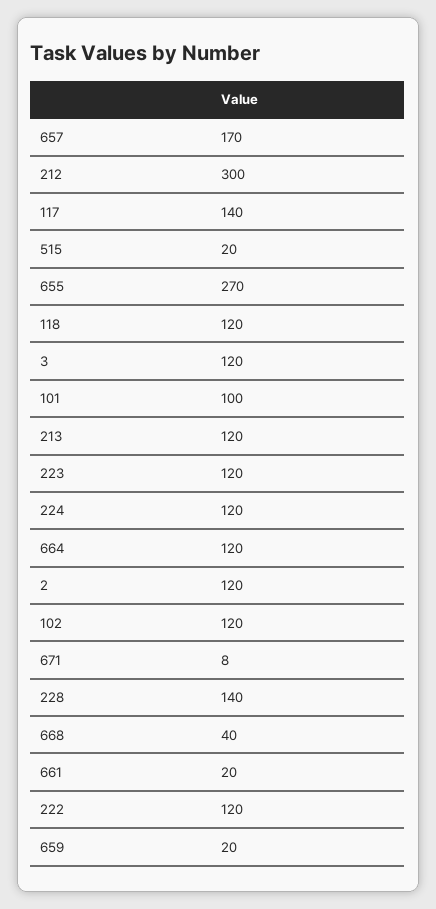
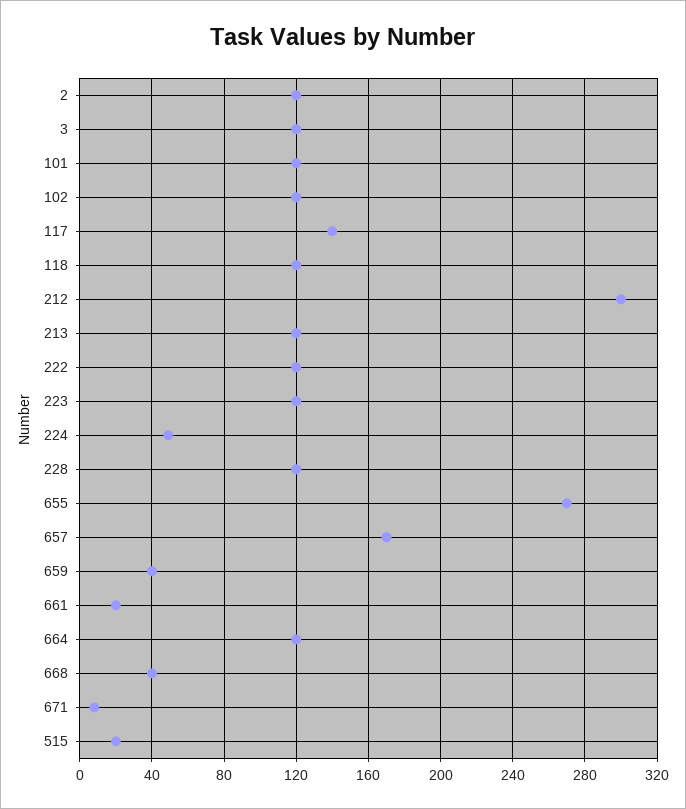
  {
    "657": 170,
    "212": 300,
    "117": 140,
    "515": 20,
    "655": 270,
    "118": 120,
    "3": 120,
-   "101": 100,
+   "101": 120,
    "213": 120,
    "223": 120,
-   "224": 120,
+   "224": 50,
    "664": 120,
    "2": 120,
    "102": 120,
    "671": 8,
-   "228": 140,
+   "228": 120,
    "668": 40,
    "661": 20,
    "222": 120,
-   "659": 20
+   "659": 40
  }

